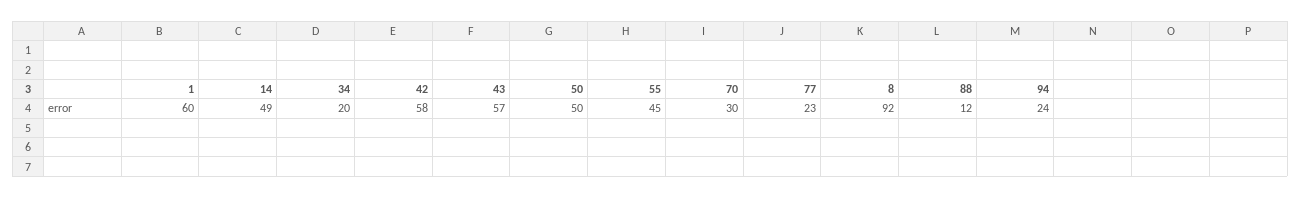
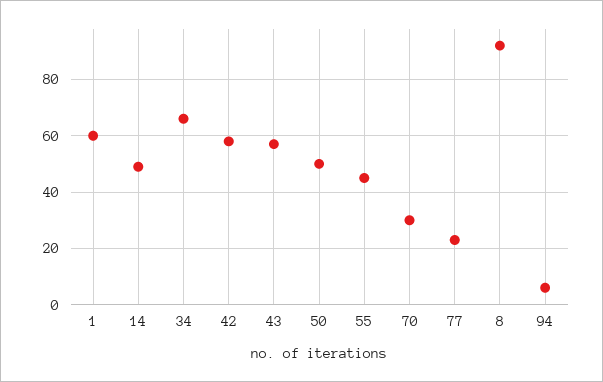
  {
    "1": 60,
    "14": 49,
-   "34": 20,
+   "34": 65,
    "42": 58,
    "43": 57,
    "50": 50,
    "55": 45,
    "70": 30,
    "77": 23,
    "8": 92,
-   "88": 12,
-   "94": 24
+   "94": 5
  }

